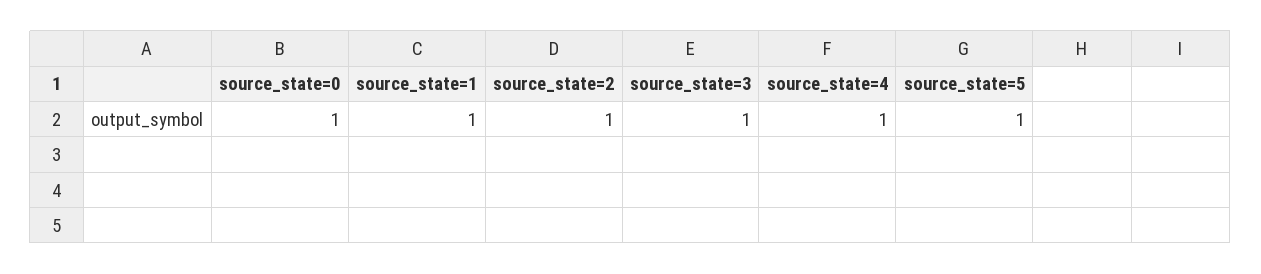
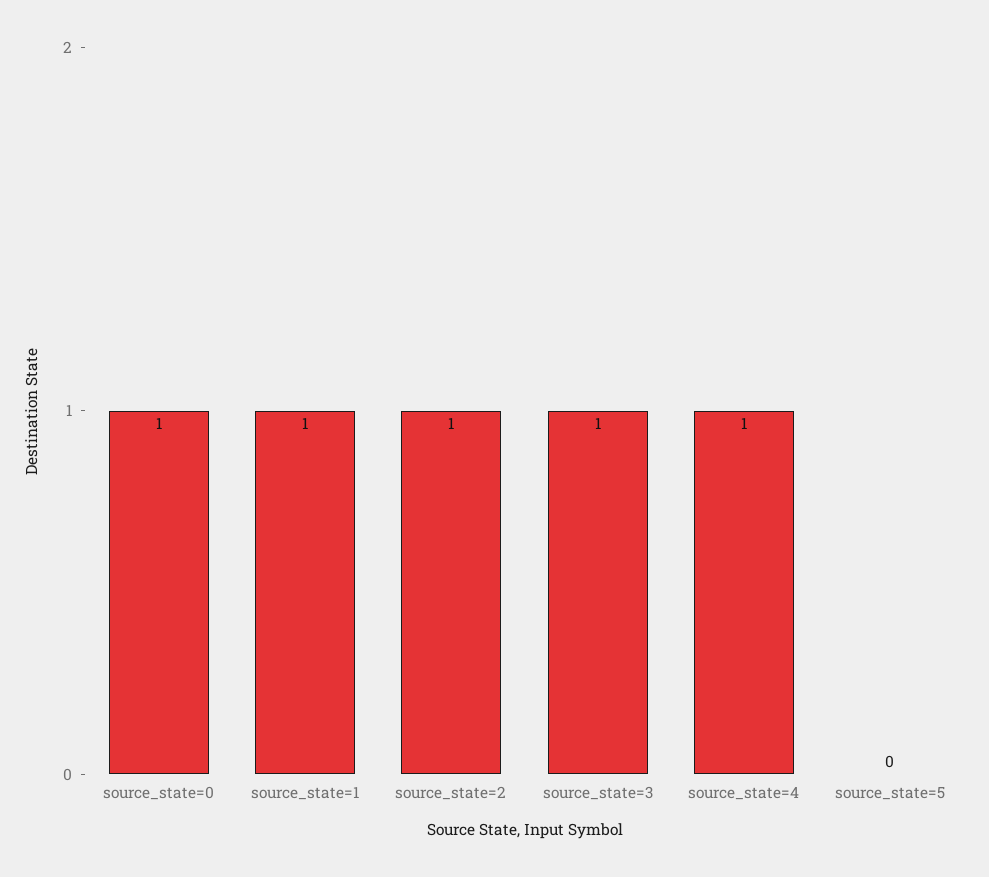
  {
    "source_state=0": 1,
    "source_state=1": 1,
    "source_state=2": 1,
    "source_state=3": 1,
    "source_state=4": 1,
-   "source_state=5": 1
+   "source_state=5": 0
  }

